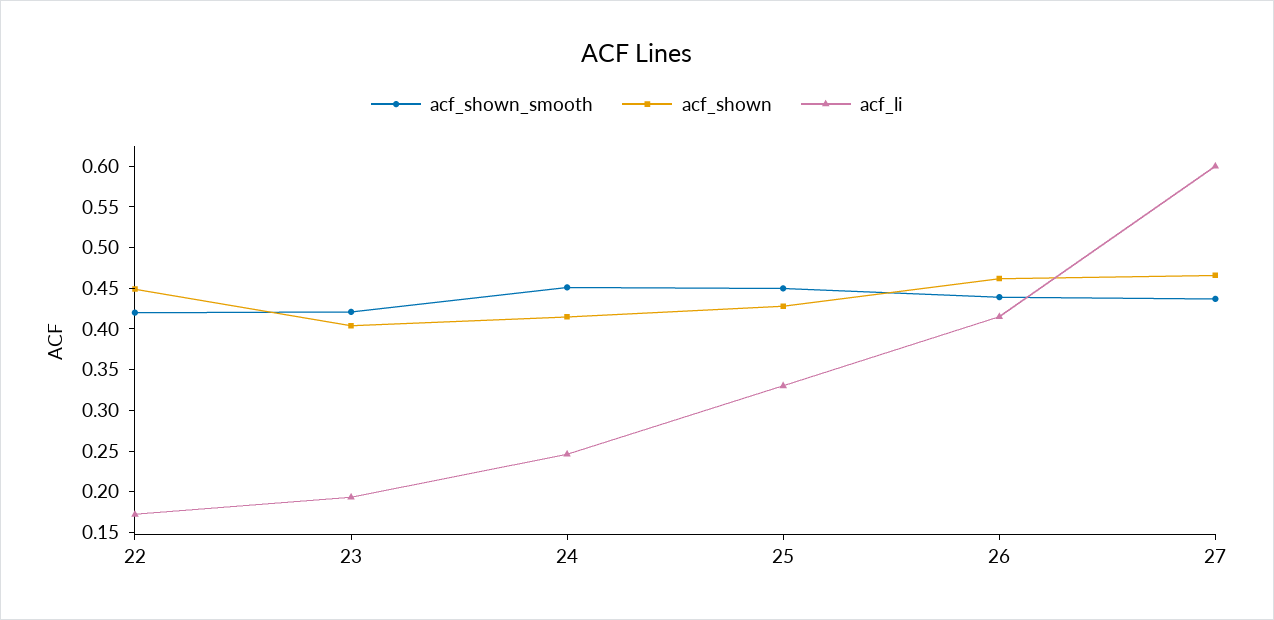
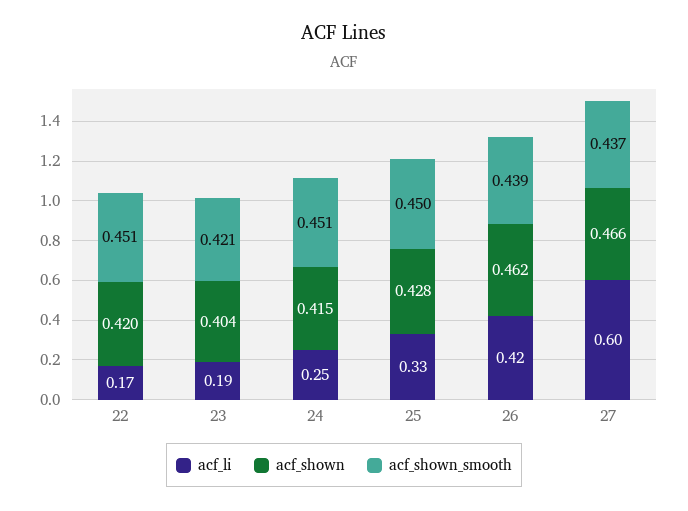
  {
    "acf_shown_smooth": {
-     "22": 0.42,
+     "22": 0.451,
      "23": 0.421,
      "24": 0.451,
      "25": 0.45,
      "26": 0.439,
      "27": 0.437
    },
    "acf_shown": {
-     "22": 0.45,
+     "22": 0.42,
      "23": 0.404,
      "24": 0.415,
      "25": 0.428,
      "26": 0.462,
      "27": 0.466
    },
    "acf_li": {
      "22": 0.17,
      "23": 0.19,
      "24": 0.25,
      "25": 0.33,
      "26": 0.42,
      "27": 0.6
    }
  }

